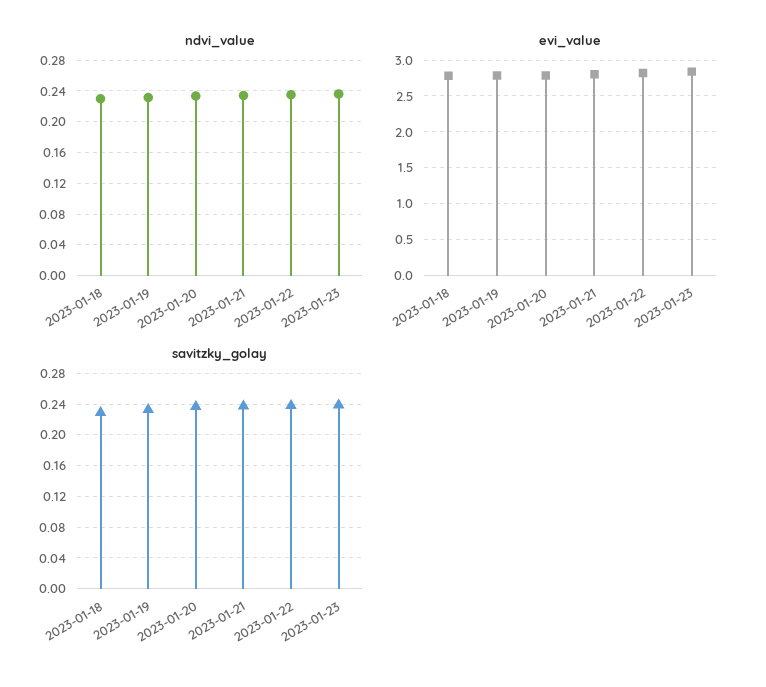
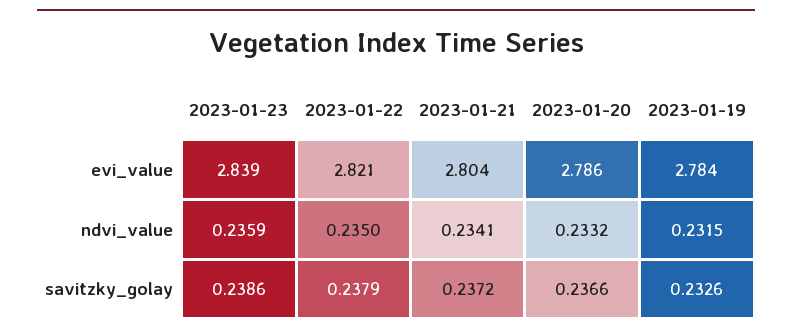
  {
    "ndvi_value": {
-     "2023-01-18": 0.23,
      "2023-01-19": 0.2315,
      "2023-01-20": 0.2332,
      "2023-01-21": 0.2341,
      "2023-01-22": 0.235,
      "2023-01-23": 0.2359
    },
    "evi_value": {
-     "2023-01-18": 2.8,
      "2023-01-19": 2.784,
      "2023-01-20": 2.786,
      "2023-01-21": 2.804,
      "2023-01-22": 2.821,
      "2023-01-23": 2.839
    },
    "savitzky_golay": {
-     "2023-01-18": 0.23,
      "2023-01-19": 0.2326,
      "2023-01-20": 0.2366,
      "2023-01-21": 0.2372,
      "2023-01-22": 0.2379,
      "2023-01-23": 0.2386
    }
  }

